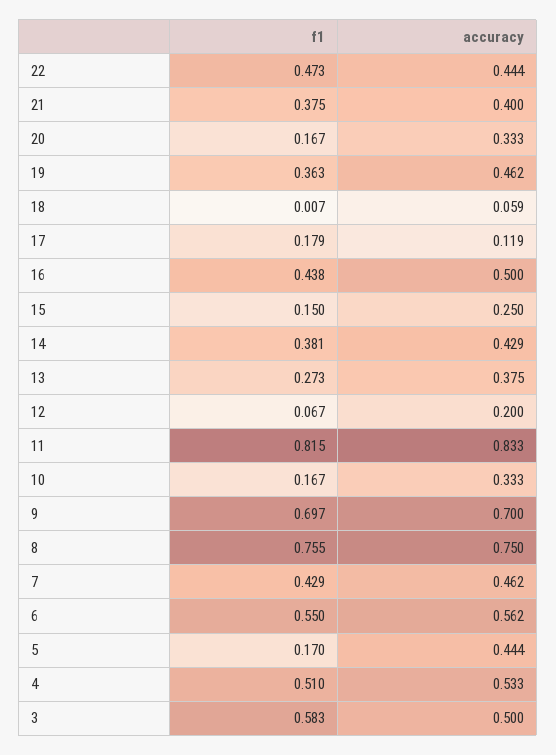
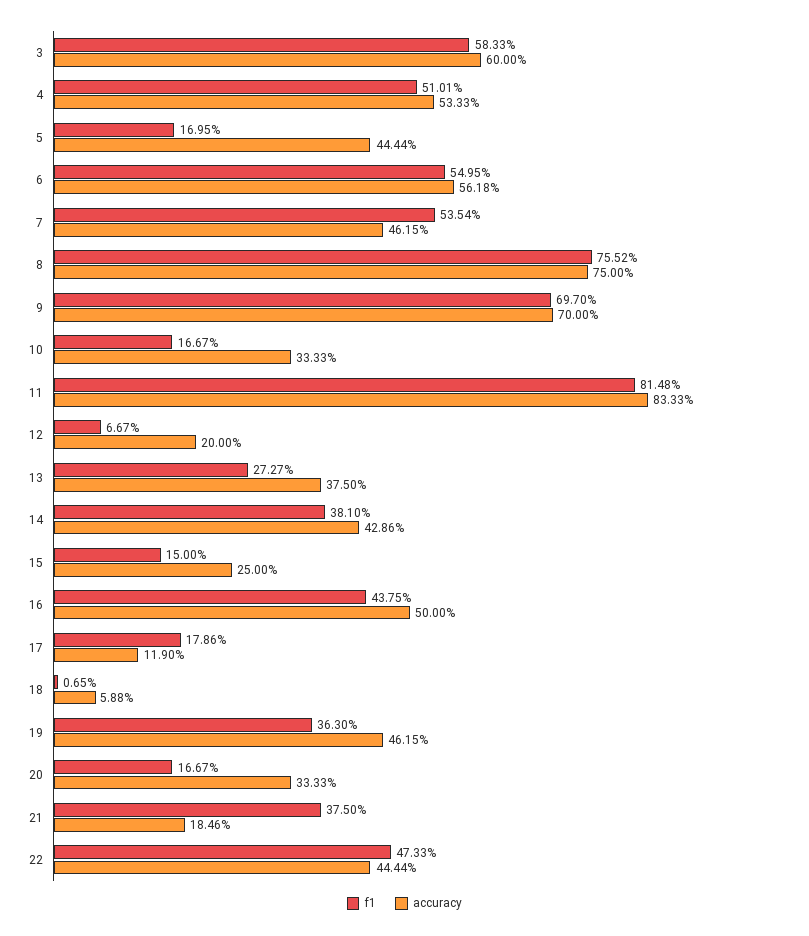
  {
    "f1": {
      "22": 0.4733,
      "21": 0.375,
      "20": 0.1667,
      "19": 0.363,
      "18": 0.0065,
      "17": 0.1786,
      "16": 0.4375,
      "15": 0.15,
      "14": 0.381,
      "13": 0.2727,
      "12": 0.0667,
      "11": 0.8148,
      "10": 0.1667,
      "9": 0.697,
      "8": 0.7552,
-     "7": 0.429,
+     "7": 0.5354,
      "6": 0.5495,
      "5": 0.1695,
      "4": 0.5101,
      "3": 0.5833
    },
    "accuracy": {
      "22": 0.4444,
-     "21": 0.4,
+     "21": 0.1846,
      "20": 0.3333,
      "19": 0.4615,
      "18": 0.0588,
      "17": 0.119,
      "16": 0.5,
      "15": 0.25,
      "14": 0.4286,
      "13": 0.375,
      "12": 0.2,
      "11": 0.8333,
      "10": 0.3333,
      "9": 0.7,
      "8": 0.75,
      "7": 0.4615,
      "6": 0.5618,
      "5": 0.4444,
      "4": 0.5333,
-     "3": 0.5
+     "3": 0.6
    }
  }

